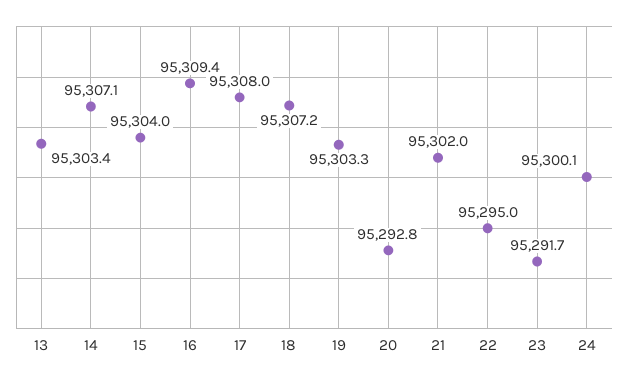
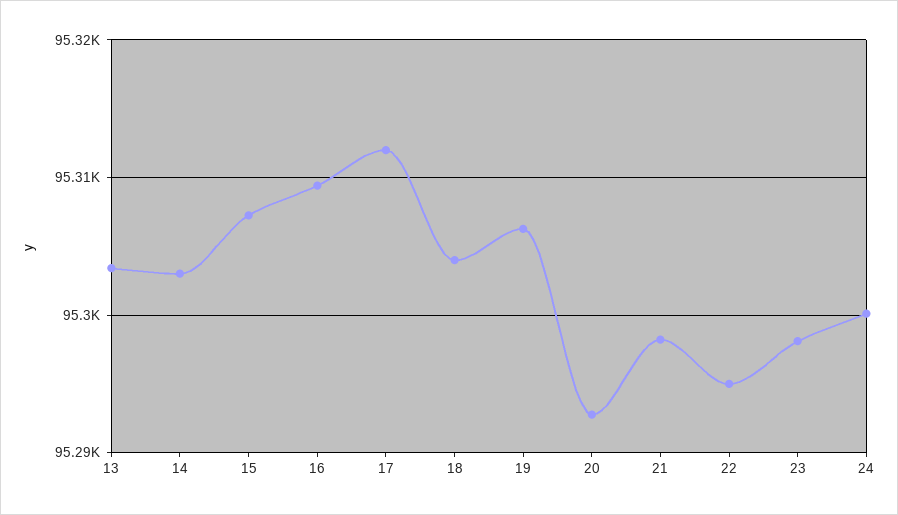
  {
    "13": 95303.4,
-   "14": 95307.1,
+   "14": 95303,
-   "15": 95304,
+   "15": 95307,
    "16": 95309.4,
-   "17": 95308,
+   "17": 95312,
-   "18": 95307.2,
+   "18": 95304,
-   "19": 95303.3,
+   "19": 95306,
    "20": 95292.8,
-   "21": 95302,
+   "21": 95298,
    "22": 95295,
-   "23": 95291.7,
+   "23": 95298,
    "24": 95300.1
  }

